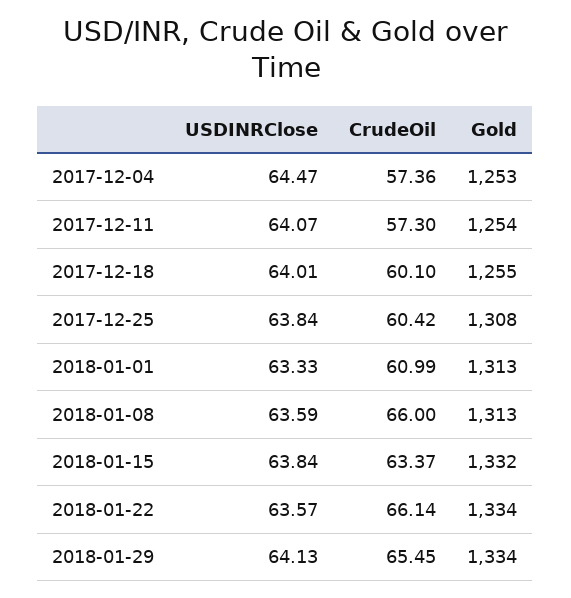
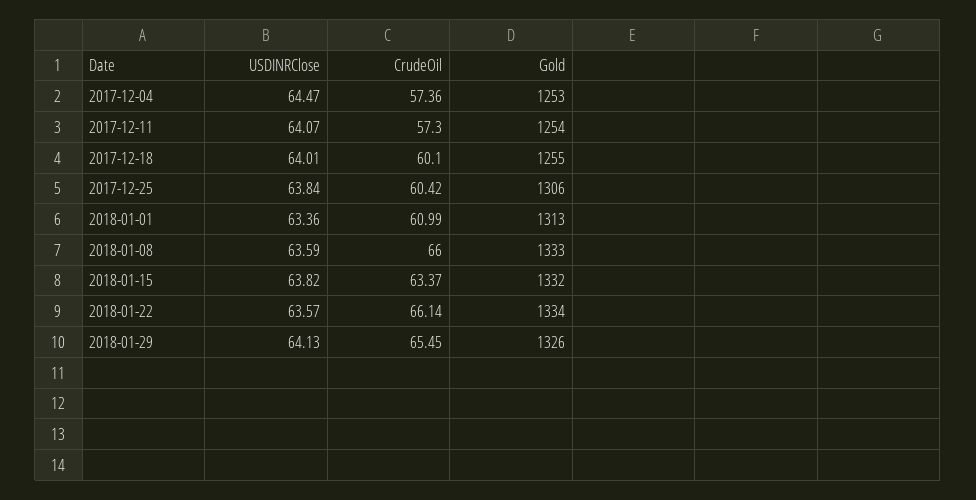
  {
    "USDINRClose": {
      "2017-12-04": 64.47,
      "2017-12-11": 64.07,
      "2017-12-18": 64.01,
      "2017-12-25": 63.84,
-     "2018-01-01": 63.33,
+     "2018-01-01": 63.36,
      "2018-01-08": 63.59,
-     "2018-01-15": 63.84,
+     "2018-01-15": 63.82,
      "2018-01-22": 63.57,
      "2018-01-29": 64.13
    },
    "CrudeOil": {
      "2017-12-04": 57.36,
      "2017-12-11": 57.3,
      "2017-12-18": 60.1,
      "2017-12-25": 60.42,
      "2018-01-01": 60.99,
      "2018-01-08": 66,
      "2018-01-15": 63.37,
      "2018-01-22": 66.14,
      "2018-01-29": 65.45
    },
    "Gold": {
      "2017-12-04": 1253,
      "2017-12-11": 1254,
      "2017-12-18": 1255,
-     "2017-12-25": 1308,
+     "2017-12-25": 1306,
      "2018-01-01": 1313,
-     "2018-01-08": 1313,
+     "2018-01-08": 1333,
      "2018-01-15": 1332,
      "2018-01-22": 1334,
-     "2018-01-29": 1334
+     "2018-01-29": 1326
    }
  }

